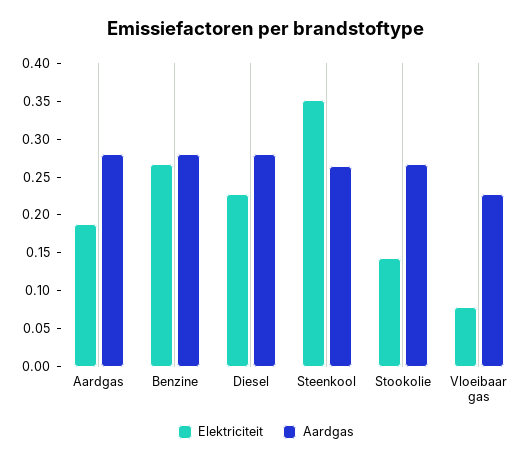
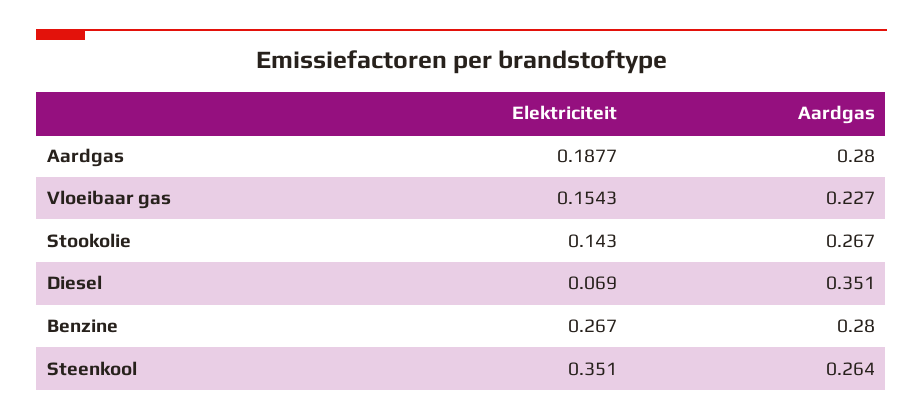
  {
    "Elektriciteit": {
      "Aardgas": 0.1877,
      "Benzine": 0.267,
-     "Diesel": 0.225,
+     "Diesel": 0.069,
      "Steenkool": 0.351,
      "Stookolie": 0.143,
-     "Vloeibaar gas": 0.075
+     "Vloeibaar gas": 0.1543
    },
    "Aardgas": {
      "Aardgas": 0.28,
      "Benzine": 0.28,
-     "Diesel": 0.275,
+     "Diesel": 0.351,
      "Steenkool": 0.264,
      "Stookolie": 0.267,
      "Vloeibaar gas": 0.227
    }
  }

